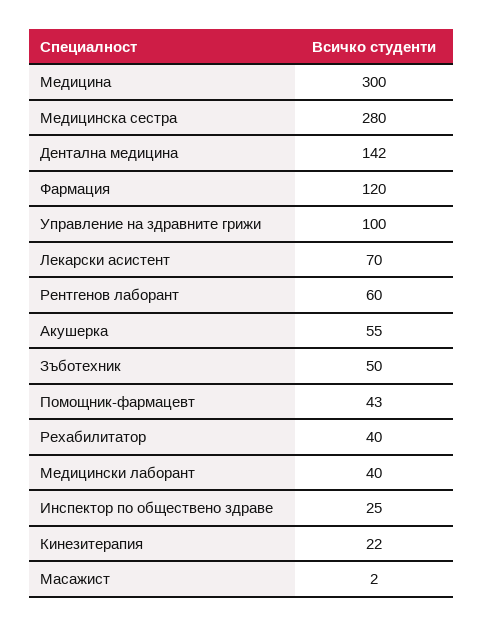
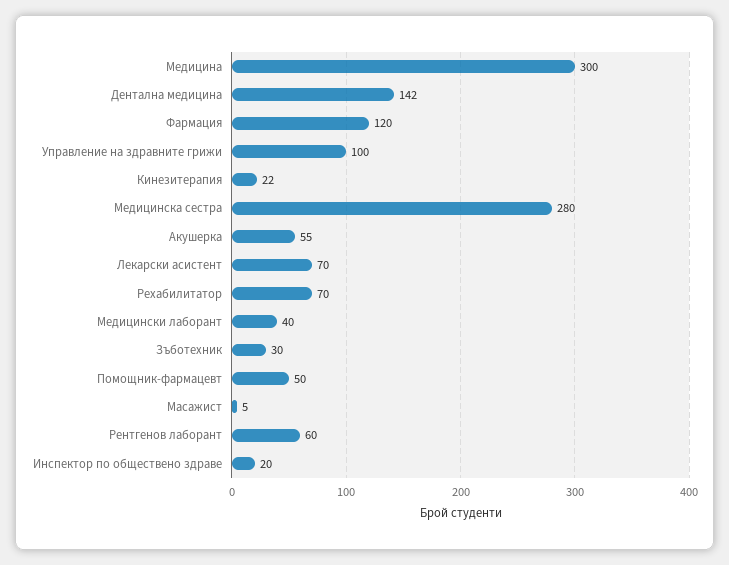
  {
    "Медицина": 300,
    "Медицинска сестра": 280,
    "Дентална медицина": 142,
    "Фармация": 120,
    "Управление на здравните грижи": 100,
    "Лекарски асистент": 70,
    "Рентгенов лаборант": 60,
    "Акушерка": 55,
-   "Зъботехник": 50,
+   "Зъботехник": 30,
-   "Помощник-фармацевт": 43,
+   "Помощник-фармацевт": 50,
-   "Рехабилитатор": 40,
+   "Рехабилитатор": 70,
    "Медицински лаборант": 40,
-   "Инспектор по обществено здраве": 25,
+   "Инспектор по обществено здраве": 20,
    "Кинезитерапия": 22,
-   "Масажист": 2
+   "Масажист": 5
  }

